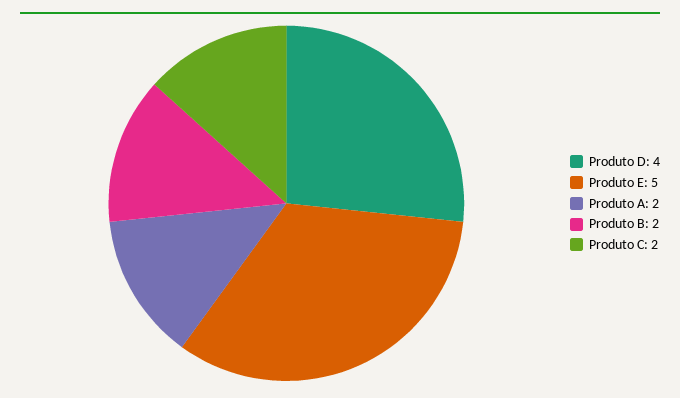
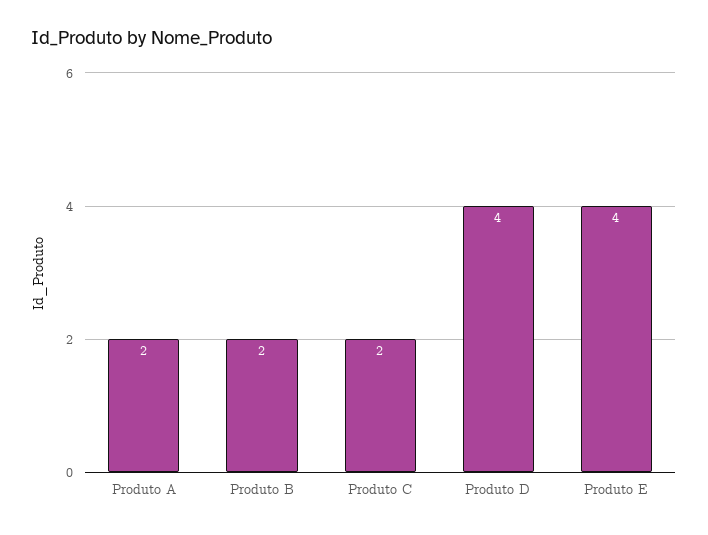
  {
    "Produto D": 4,
-   "Produto E": 5,
+   "Produto E": 4,
    "Produto A": 2,
    "Produto B": 2,
    "Produto C": 2
  }

